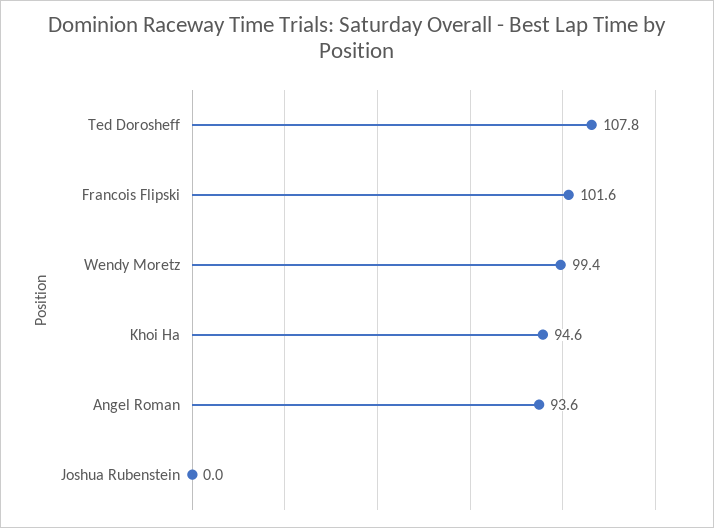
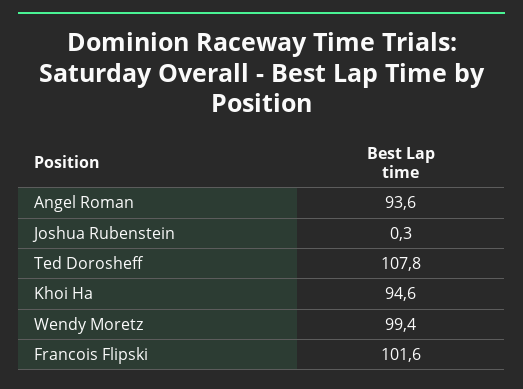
  {
    "Ted Dorosheff": 107.8,
    "Francois Flipski": 101.6,
    "Wendy Moretz": 99.4,
    "Khoi Ha": 94.6,
    "Angel Roman": 93.6,
-   "Joshua Rubenstein": 0
+   "Joshua Rubenstein": 0.3
  }

